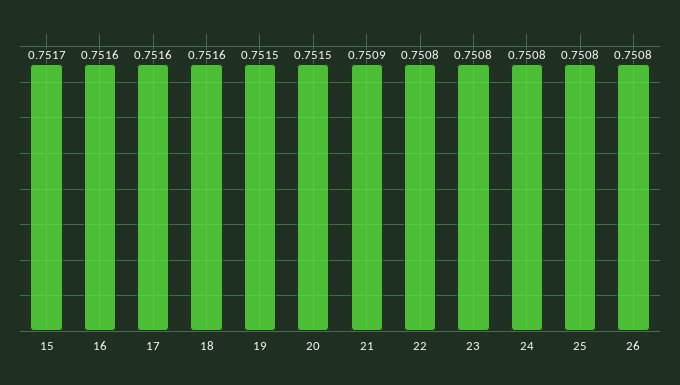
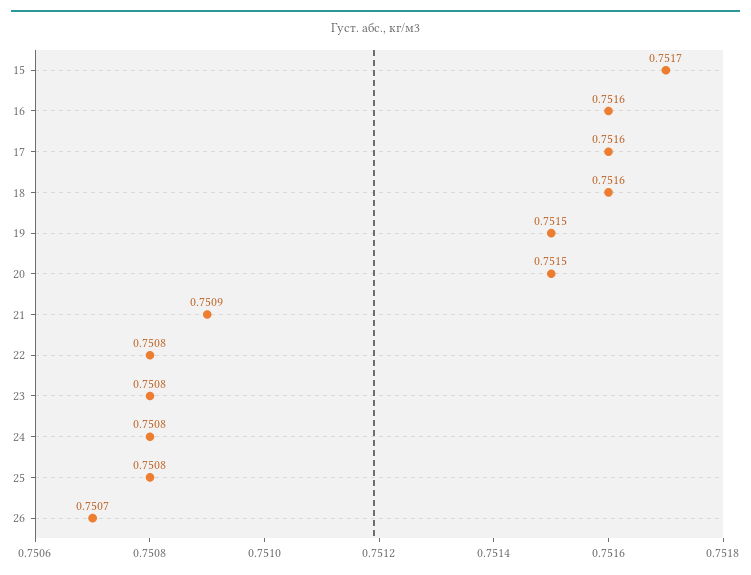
  {
    "15": 0.7517,
    "16": 0.7516,
    "17": 0.7516,
    "18": 0.7516,
    "19": 0.7515,
    "20": 0.7515,
    "21": 0.7509,
    "22": 0.7508,
    "23": 0.7508,
    "24": 0.7508,
    "25": 0.7508,
-   "26": 0.7508
+   "26": 0.7507
  }

